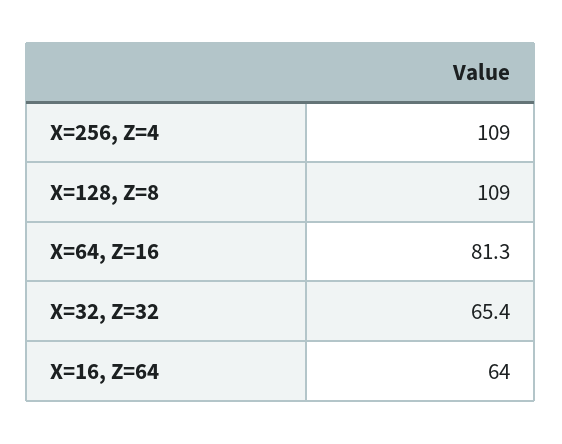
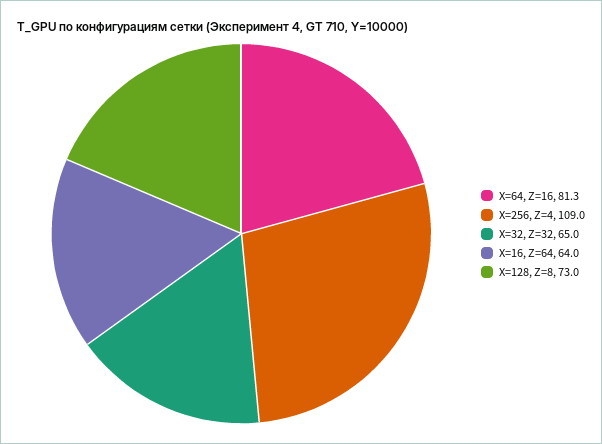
  {
    "X=256, Z=4": 109,
-   "X=128, Z=8": 109,
+   "X=128, Z=8": 73,
    "X=64, Z=16": 81.3,
-   "X=32, Z=32": 65.4,
+   "X=32, Z=32": 65,
    "X=16, Z=64": 64
  }

